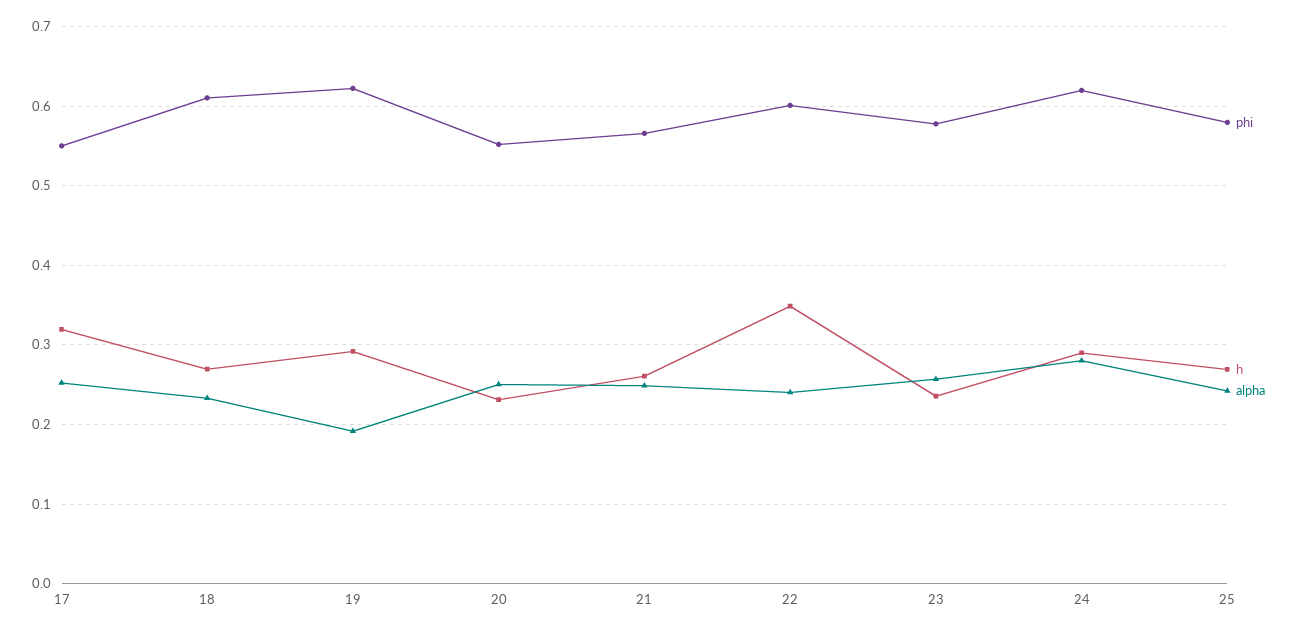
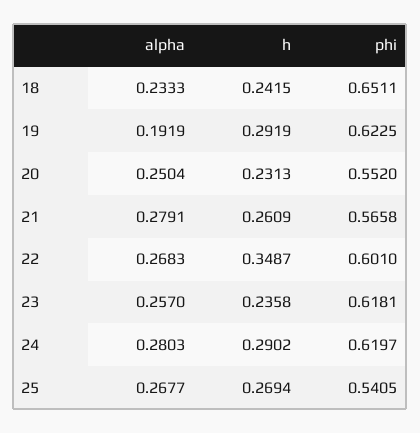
  {
    "phi": {
-     "17": 0.55,
-     "18": 0.61,
+     "18": 0.6511,
      "19": 0.6225,
      "20": 0.552,
      "21": 0.5658,
      "22": 0.601,
-     "23": 0.58,
+     "23": 0.6181,
      "24": 0.6197,
-     "25": 0.58
+     "25": 0.5405
    },
    "h": {
-     "17": 0.32,
-     "18": 0.27,
+     "18": 0.2415,
      "19": 0.2919,
      "20": 0.2313,
      "21": 0.2609,
      "22": 0.3487,
      "23": 0.2358,
      "24": 0.2902,
      "25": 0.2694
    },
    "alpha": {
-     "17": 0.25,
      "18": 0.2333,
      "19": 0.1919,
      "20": 0.2504,
-     "21": 0.25,
+     "21": 0.2791,
-     "22": 0.24,
+     "22": 0.2683,
      "23": 0.257,
      "24": 0.2803,
-     "25": 0.24
+     "25": 0.2677
    }
  }

